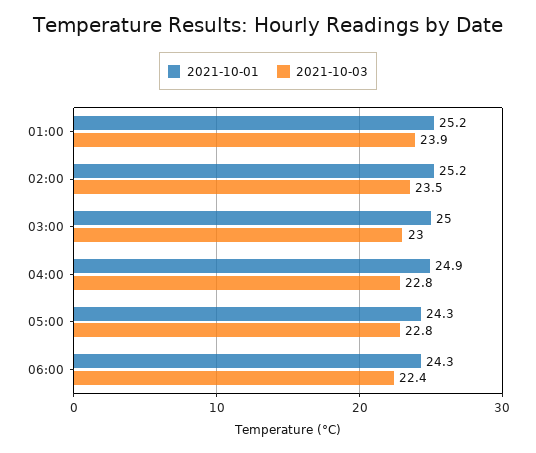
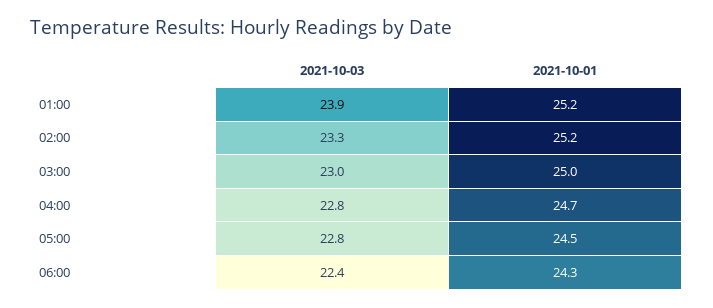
  {
    "2021-10-01": {
      "01:00": 25.2,
      "02:00": 25.2,
      "03:00": 25,
-     "04:00": 24.9,
+     "04:00": 24.7,
-     "05:00": 24.3,
+     "05:00": 24.5,
      "06:00": 24.3
    },
    "2021-10-03": {
      "01:00": 23.9,
-     "02:00": 23.5,
+     "02:00": 23.3,
      "03:00": 23,
      "04:00": 22.8,
      "05:00": 22.8,
      "06:00": 22.4
    }
  }

